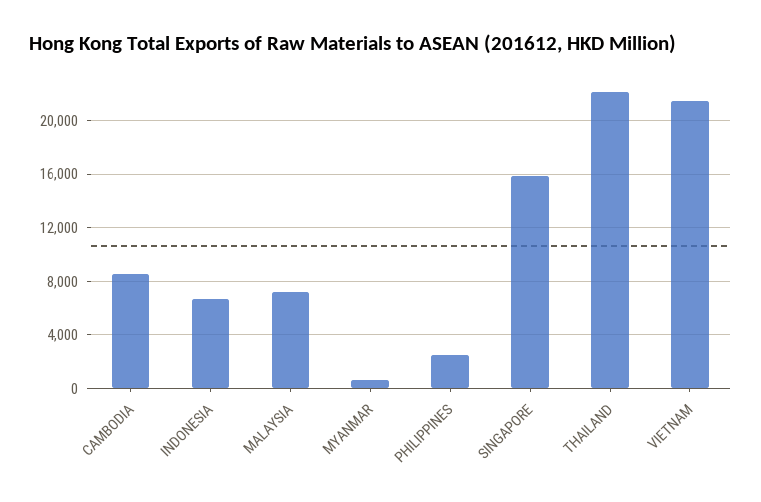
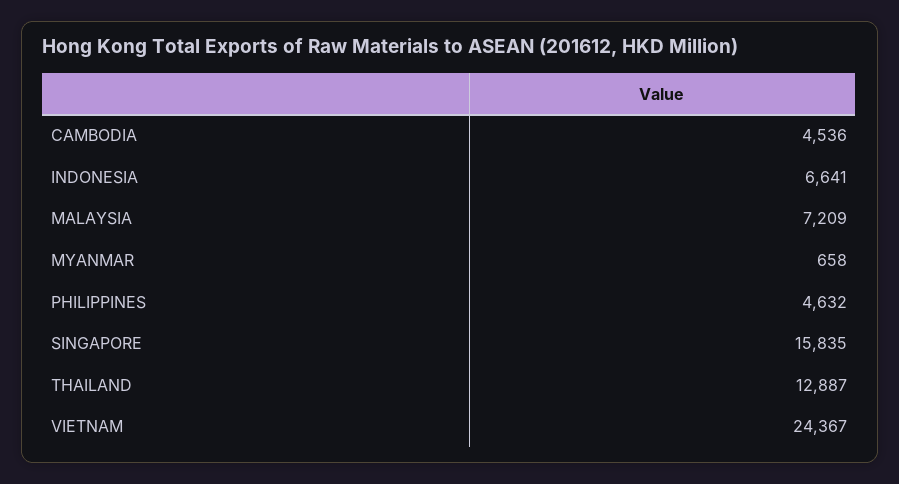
  {
-   "CAMBODIA": 8500,
+   "CAMBODIA": 4536,
    "INDONESIA": 6641,
    "MALAYSIA": 7209,
    "MYANMAR": 658,
-   "PHILIPPINES": 2500,
+   "PHILIPPINES": 4632,
    "SINGAPORE": 15835,
-   "THAILAND": 22000,
+   "THAILAND": 12887,
-   "VIETNAM": 21500
+   "VIETNAM": 24367
  }

